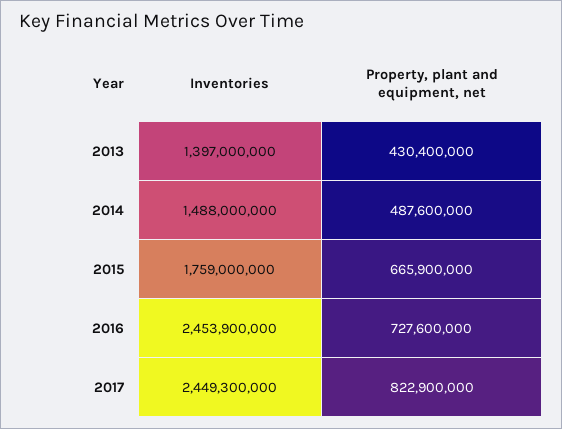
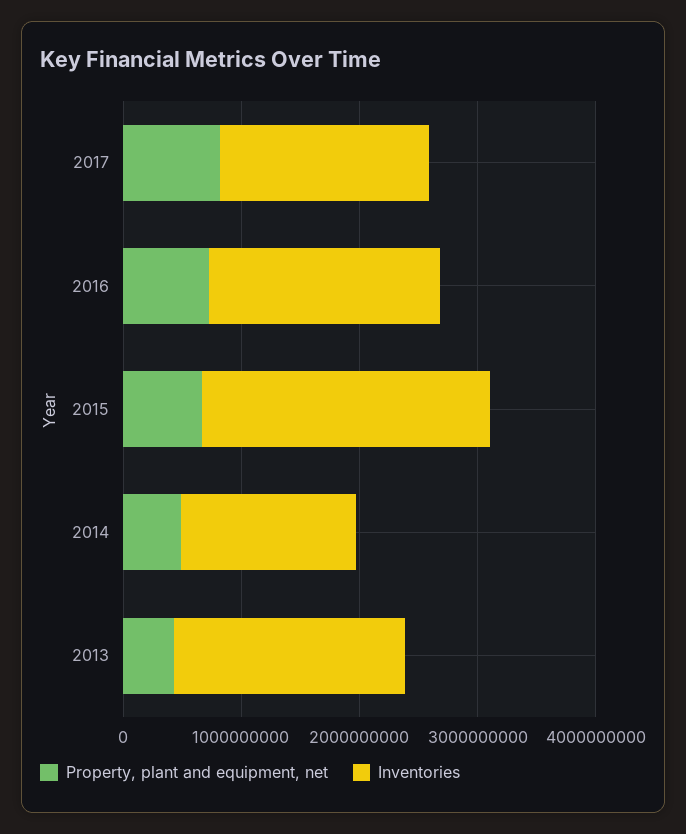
  {
    "Inventories": {
-     "2013": 1397000000,
+     "2013": 2000000000,
      "2014": 1488000000,
-     "2015": 1759000000,
+     "2015": 2400000000,
-     "2016": 2453900000,
+     "2016": 2000000000,
-     "2017": 2449300000
+     "2017": 1800000000
    },
    "Property, plant and equipment, net": {
      "2013": 430400000,
      "2014": 487600000,
      "2015": 665900000,
      "2016": 727600000,
      "2017": 822900000
    }
  }

